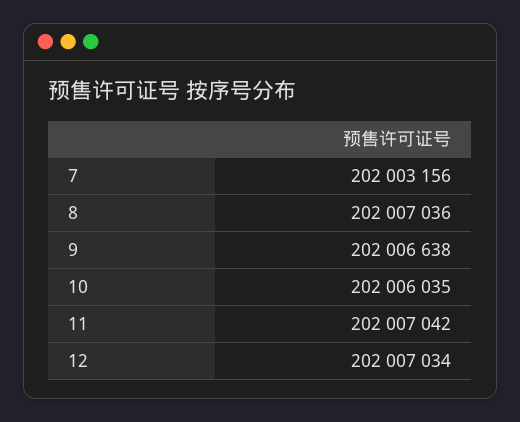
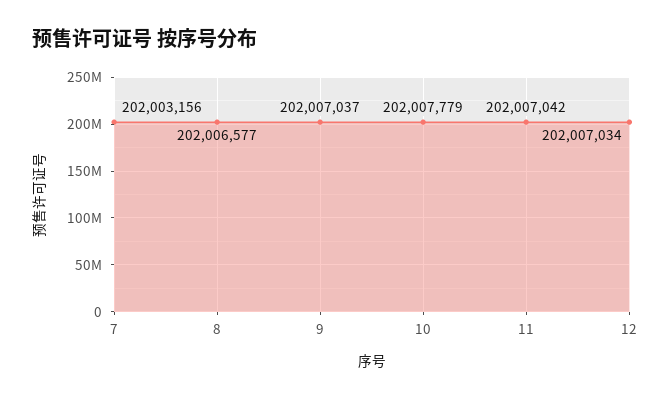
  {
    "7": 202003156,
-   "8": 202007036,
+   "8": 202006577,
-   "9": 202006638,
+   "9": 202007037,
-   "10": 202006035,
+   "10": 202007779,
    "11": 202007042,
    "12": 202007034
  }

